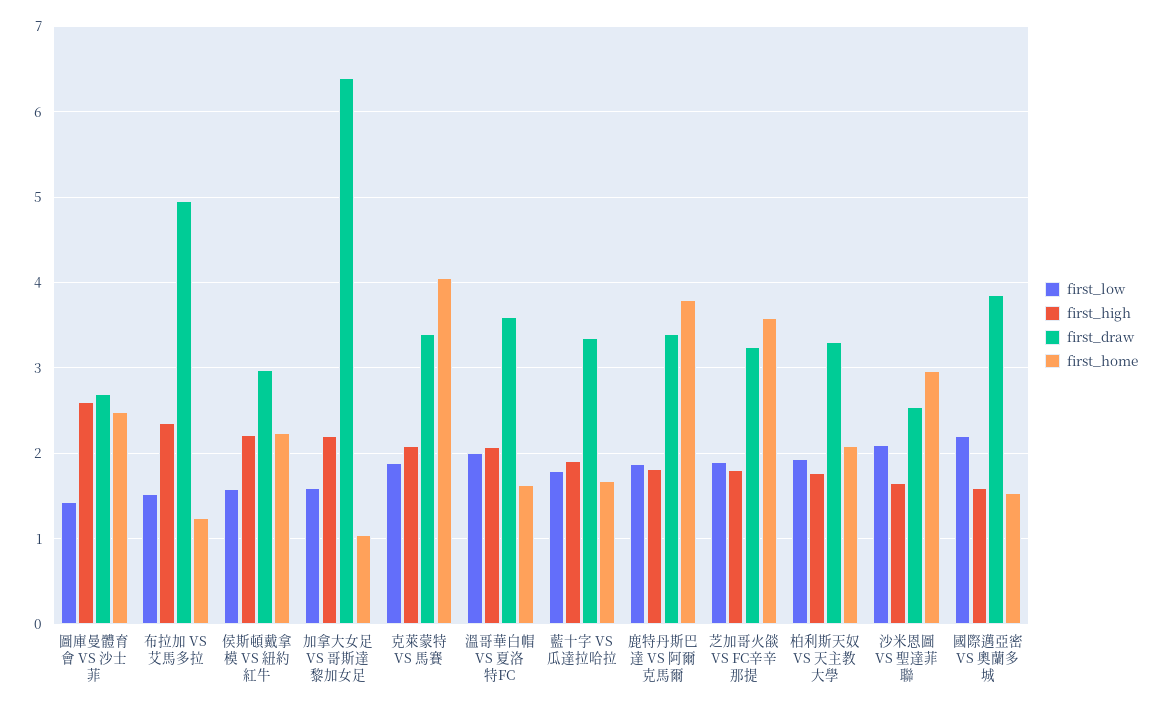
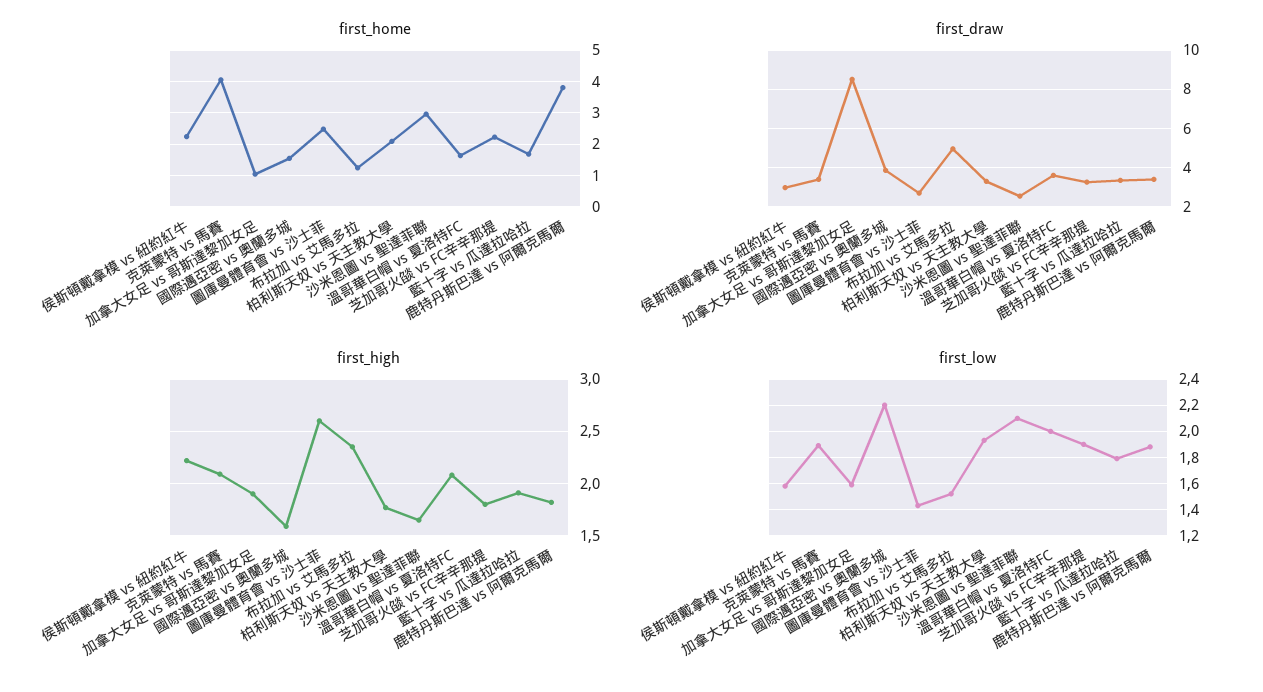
  {
    "first_low": {
      "圖庫曼體育會 VS 沙士菲": 1.45,
      "布拉加 VS 艾馬多拉": 1.5,
      "侯斯頓戴拿模 VS 紐約紅牛": 1.6,
      "加拿大女足 VS 哥斯達黎加女足": 1.6,
      "克萊蒙特 VS 馬賽": 1.9,
      "溫哥華白帽 VS 夏洛特FC": 2,
      "藍十字 VS 瓜達拉哈拉": 1.8,
      "鹿特丹斯巴達 VS 阿爾克馬爾": 1.9,
      "芝加哥火燄 VS FC辛辛那提": 1.9,
      "柏利斯天奴 VS 天主教大學": 1.95,
      "沙米恩圖 VS 聖達菲聯": 2.1,
      "國際邁亞密 VS 奧蘭多城": 2.2
    },
    "first_high": {
      "圖庫曼體育會 VS 沙士菲": 2.6,
      "布拉加 VS 艾馬多拉": 2.4,
      "侯斯頓戴拿模 VS 紐約紅牛": 2.2,
-     "加拿大女足 VS 哥斯達黎加女足": 2.2,
+     "加拿大女足 VS 哥斯達黎加女足": 1.9,
      "克萊蒙特 VS 馬賽": 2.1,
      "溫哥華白帽 VS 夏洛特FC": 2.1,
      "藍十字 VS 瓜達拉哈拉": 1.9,
      "鹿特丹斯巴達 VS 阿爾克馬爾": 1.8,
      "芝加哥火燄 VS FC辛辛那提": 1.8,
      "柏利斯天奴 VS 天主教大學": 1.8,
      "沙米恩圖 VS 聖達菲聯": 1.7,
      "國際邁亞密 VS 奧蘭多城": 1.6
    },
    "first_draw": {
      "圖庫曼體育會 VS 沙士菲": 2.7,
      "布拉加 VS 艾馬多拉": 5,
      "侯斯頓戴拿模 VS 紐約紅牛": 3,
-     "加拿大女足 VS 哥斯達黎加女足": 6.4,
+     "加拿大女足 VS 哥斯達黎加女足": 8.5,
      "克萊蒙特 VS 馬賽": 3.4,
      "溫哥華白帽 VS 夏洛特FC": 3.6,
      "藍十字 VS 瓜達拉哈拉": 3.4,
      "鹿特丹斯巴達 VS 阿爾克馬爾": 3.4,
      "芝加哥火燄 VS FC辛辛那提": 3.3,
      "柏利斯天奴 VS 天主教大學": 3.3,
      "沙米恩圖 VS 聖達菲聯": 2.5,
      "國際邁亞密 VS 奧蘭多城": 3.9
    },
    "first_home": {
      "圖庫曼體育會 VS 沙士菲": 2.5,
      "布拉加 VS 艾馬多拉": 1.2,
      "侯斯頓戴拿模 VS 紐約紅牛": 2.2,
      "加拿大女足 VS 哥斯達黎加女足": 1,
      "克萊蒙特 VS 馬賽": 4.1,
      "溫哥華白帽 VS 夏洛特FC": 1.6,
      "藍十字 VS 瓜達拉哈拉": 1.7,
      "鹿特丹斯巴達 VS 阿爾克馬爾": 3.8,
-     "芝加哥火燄 VS FC辛辛那提": 3.6,
+     "芝加哥火燄 VS FC辛辛那提": 2.2,
      "柏利斯天奴 VS 天主教大學": 2.1,
      "沙米恩圖 VS 聖達菲聯": 3,
      "國際邁亞密 VS 奧蘭多城": 1.5
    }
  }

